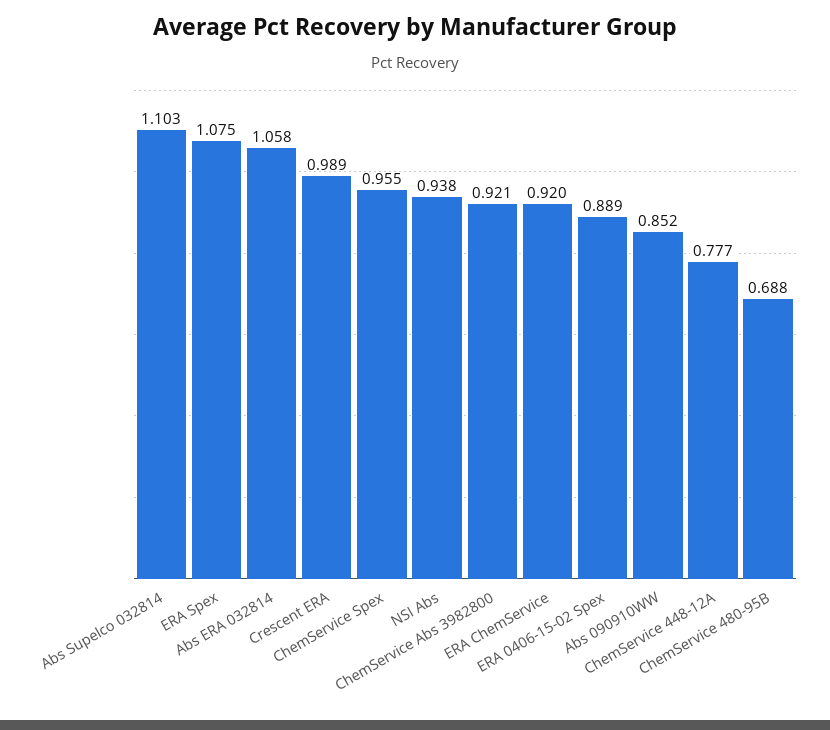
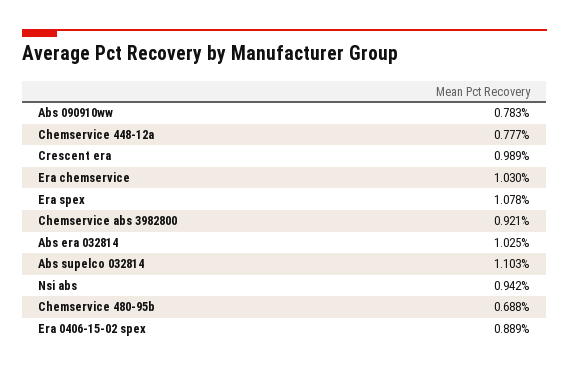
  {
    "Abs Supelco 032814": 1.103,
-   "ERA Spex": 1.075,
+   "ERA Spex": 1.078,
-   "Abs ERA 032814": 1.058,
+   "Abs ERA 032814": 1.025,
    "Crescent ERA": 0.989,
-   "ChemService Spex": 0.955,
-   "NSI Abs": 0.938,
+   "NSI Abs": 0.942,
    "ChemService Abs 3982800": 0.921,
-   "ERA ChemService": 0.92,
+   "ERA ChemService": 1.03,
    "ERA 0406-15-02 Spex": 0.889,
-   "Abs 090910WW": 0.852,
+   "Abs 090910WW": 0.783,
    "ChemService 448-12A": 0.777,
    "ChemService 480-95B": 0.688
  }

